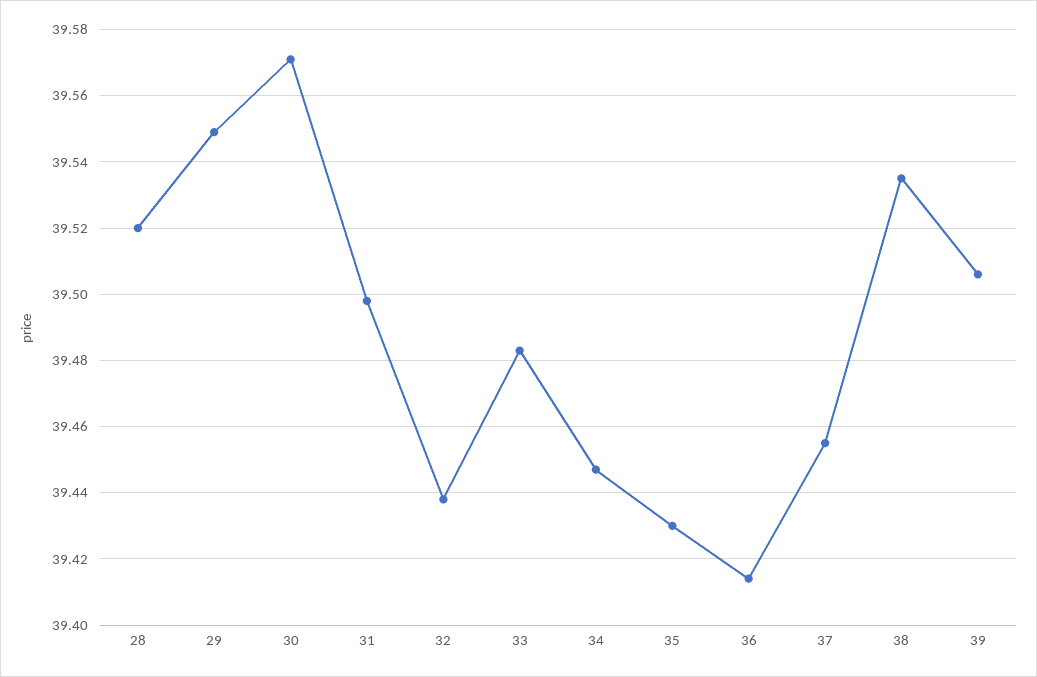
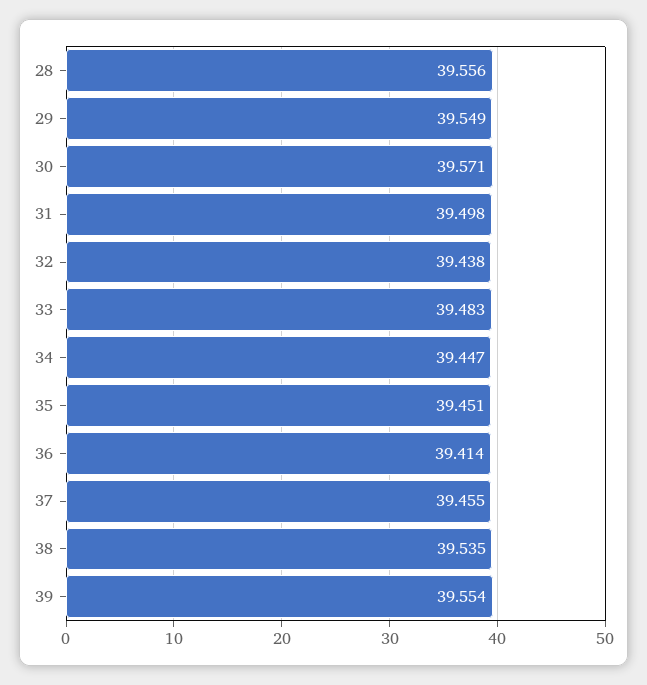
  {
-   "28": 39.52,
+   "28": 39.556,
    "29": 39.549,
    "30": 39.571,
    "31": 39.498,
    "32": 39.438,
    "33": 39.483,
    "34": 39.447,
-   "35": 39.43,
+   "35": 39.451,
    "36": 39.414,
    "37": 39.455,
    "38": 39.535,
-   "39": 39.505
+   "39": 39.554
  }

